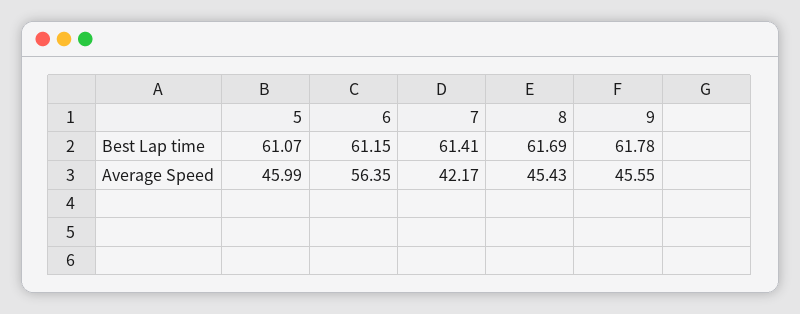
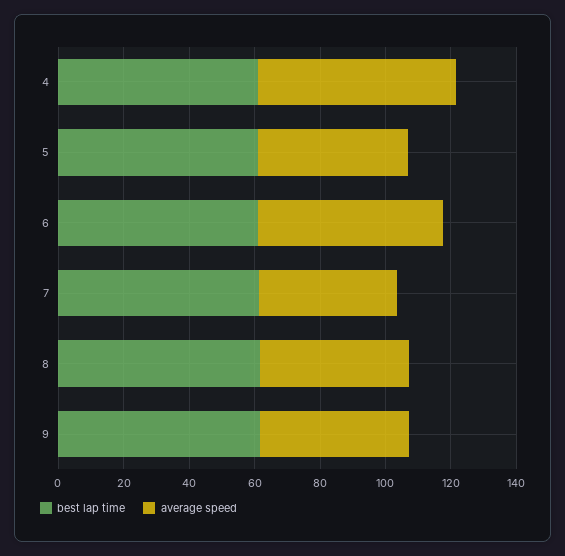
  {
    "Best Lap time": {
      "5": 61.07,
      "6": 61.15,
      "7": 61.41,
      "8": 61.69,
-     "9": 61.78
+     "9": 61.78,
+     "4": 60
    },
    "Average Speed": {
      "5": 45.99,
      "6": 56.35,
      "7": 42.17,
      "8": 45.43,
-     "9": 45.55
+     "9": 45.55,
+     "4": 60
    }
  }

